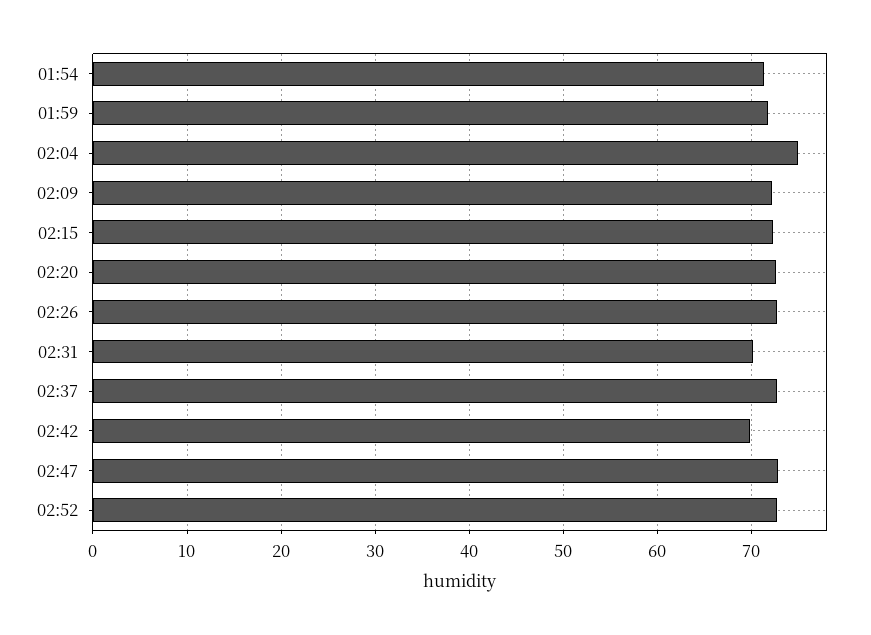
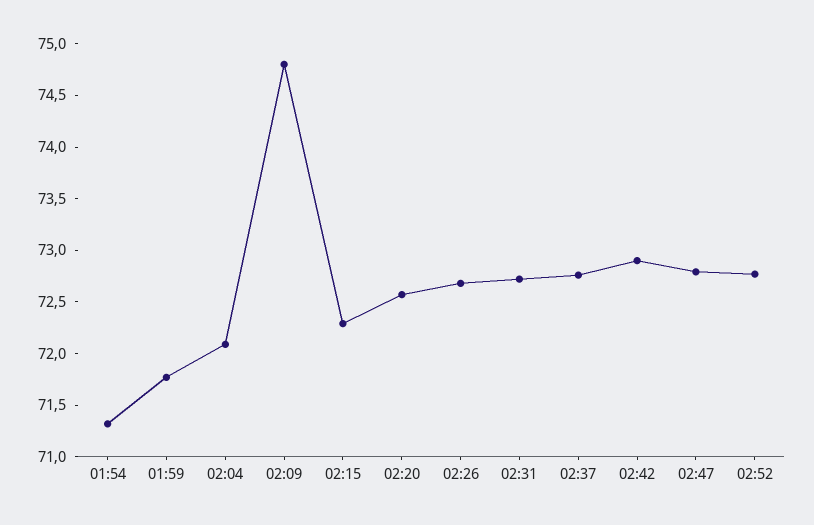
  {
    "01:54": 71.3,
    "01:59": 71.8,
-   "02:04": 75,
+   "02:04": 72.1,
-   "02:09": 72,
+   "02:09": 74.8,
    "02:15": 72.3,
    "02:20": 72.6,
    "02:26": 72.7,
-   "02:31": 70,
+   "02:31": 72.7,
    "02:37": 72.8,
-   "02:42": 70,
+   "02:42": 72.9,
    "02:47": 72.8,
    "02:52": 72.8
  }

